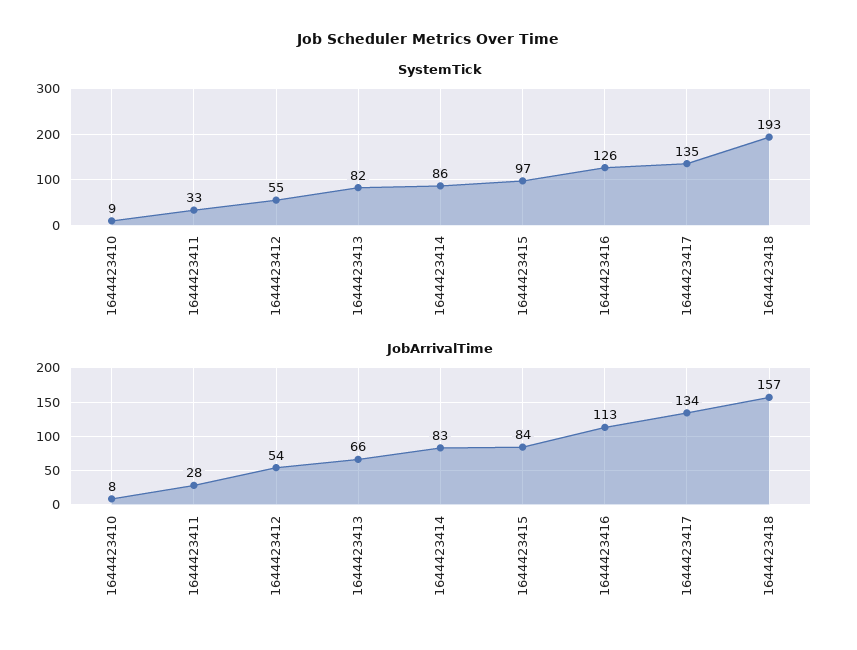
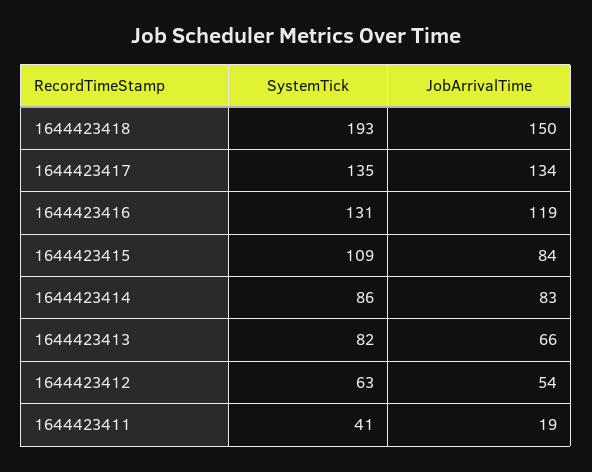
  {
    "SystemTick": {
-     "1644423410": 9,
-     "1644423411": 33,
+     "1644423411": 41,
-     "1644423412": 55,
+     "1644423412": 63,
      "1644423413": 82,
      "1644423414": 86,
-     "1644423415": 97,
+     "1644423415": 109,
-     "1644423416": 126,
+     "1644423416": 131,
      "1644423417": 135,
      "1644423418": 193
    },
    "JobArrivalTime": {
-     "1644423410": 8,
-     "1644423411": 28,
+     "1644423411": 19,
      "1644423412": 54,
      "1644423413": 66,
      "1644423414": 83,
      "1644423415": 84,
-     "1644423416": 113,
+     "1644423416": 119,
      "1644423417": 134,
-     "1644423418": 157
+     "1644423418": 150
    }
  }

